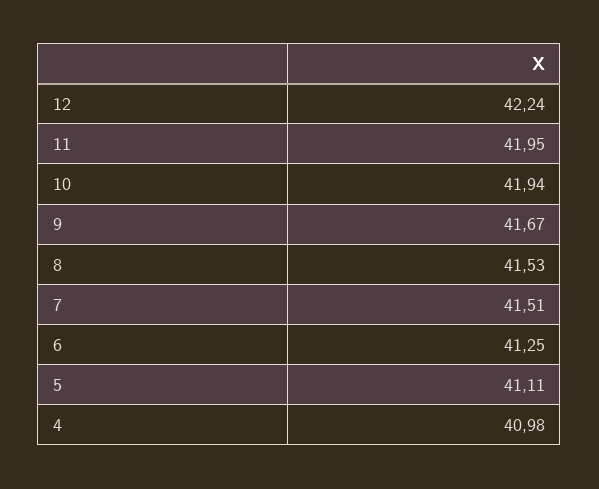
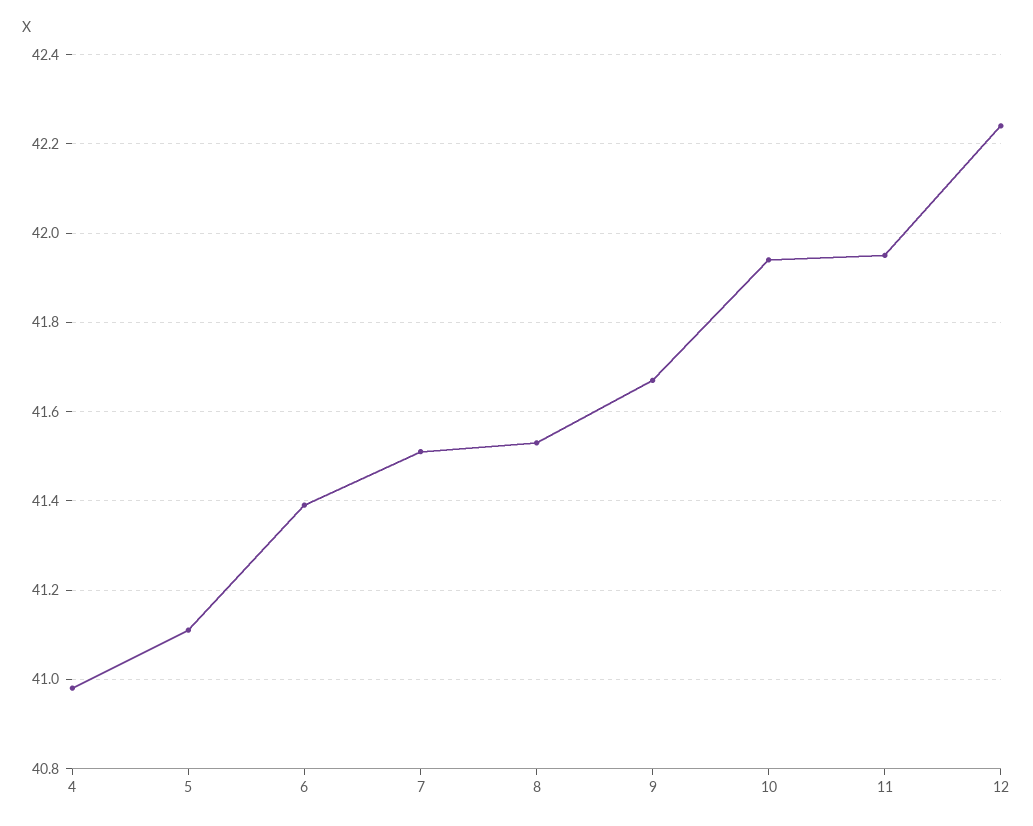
  {
    "12": 42.24,
    "11": 41.95,
    "10": 41.94,
    "9": 41.67,
    "8": 41.53,
    "7": 41.51,
-   "6": 41.25,
+   "6": 41.4,
    "5": 41.11,
    "4": 40.98
  }

